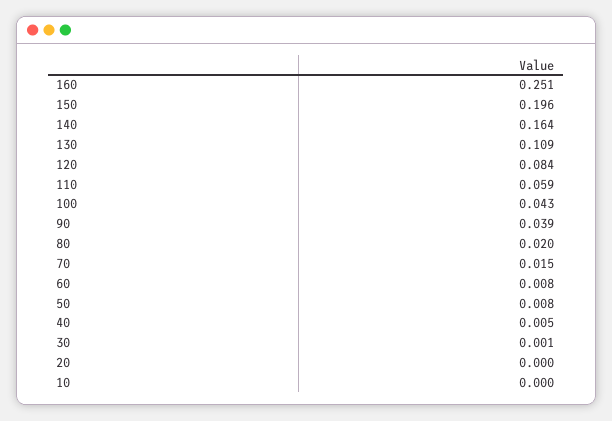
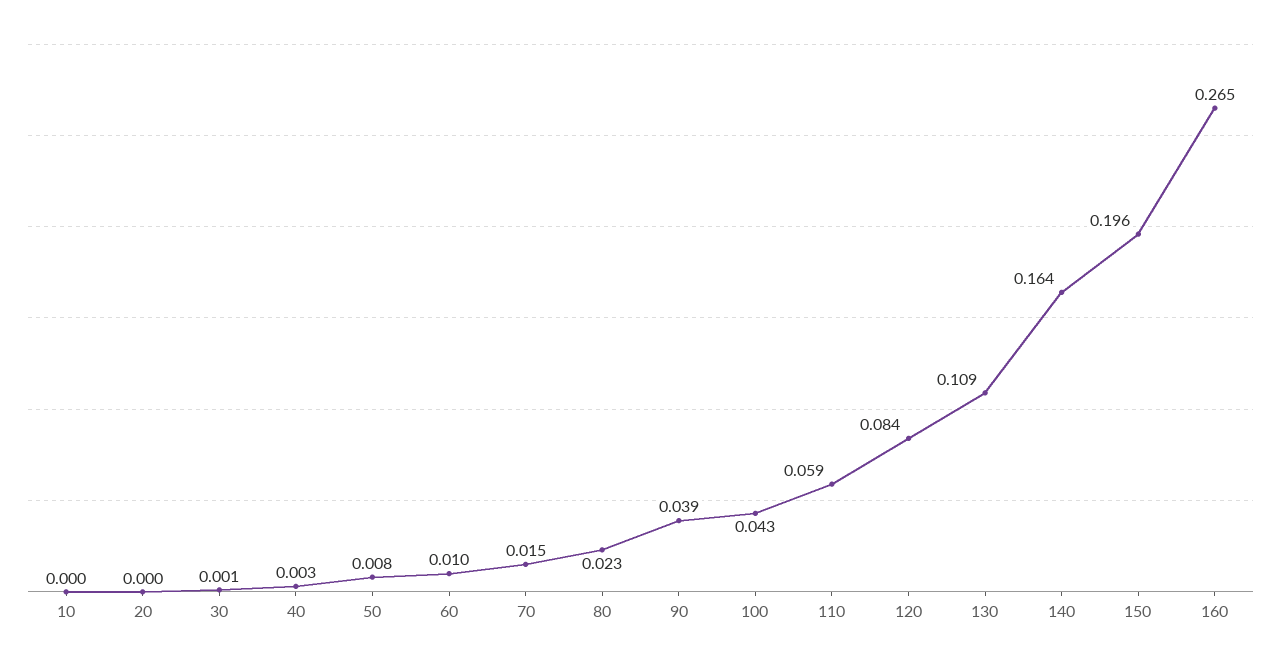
  {
-   "160": 0.251,
+   "160": 0.265,
    "150": 0.196,
    "140": 0.164,
    "130": 0.109,
    "120": 0.084,
    "110": 0.059,
    "100": 0.043,
    "90": 0.039,
-   "80": 0.02,
+   "80": 0.023,
    "70": 0.015,
-   "60": 0.008,
+   "60": 0.01,
    "50": 0.008,
-   "40": 0.005,
+   "40": 0.003,
    "30": 0.001,
    "20": 0,
    "10": 0
  }

